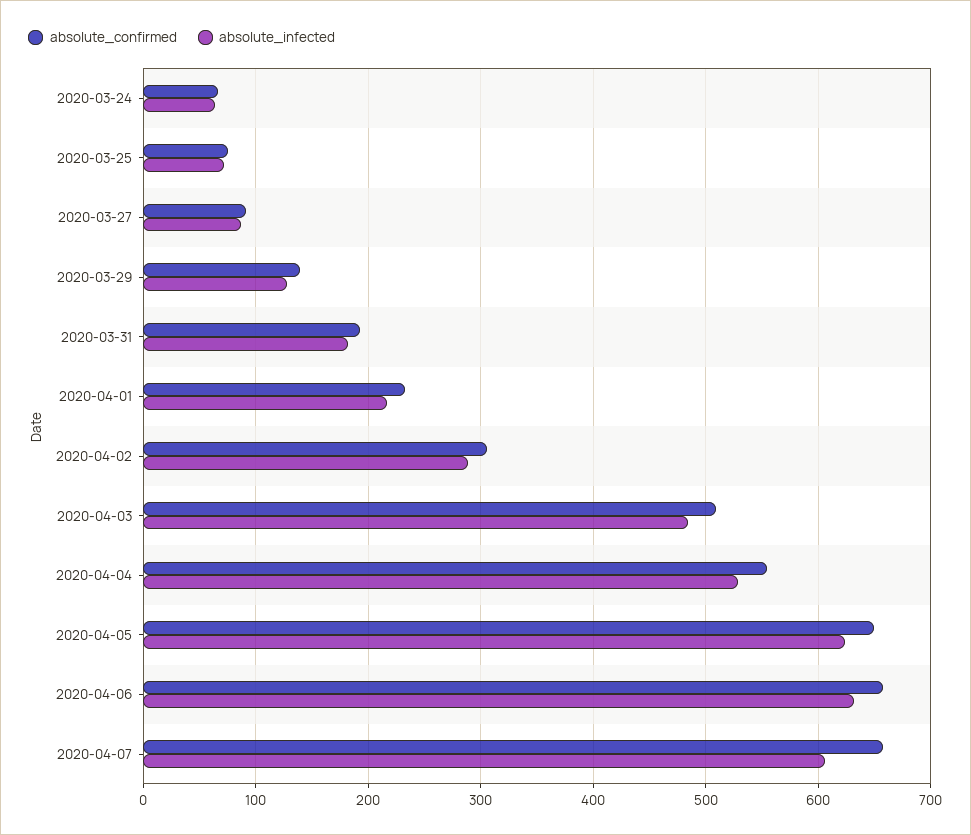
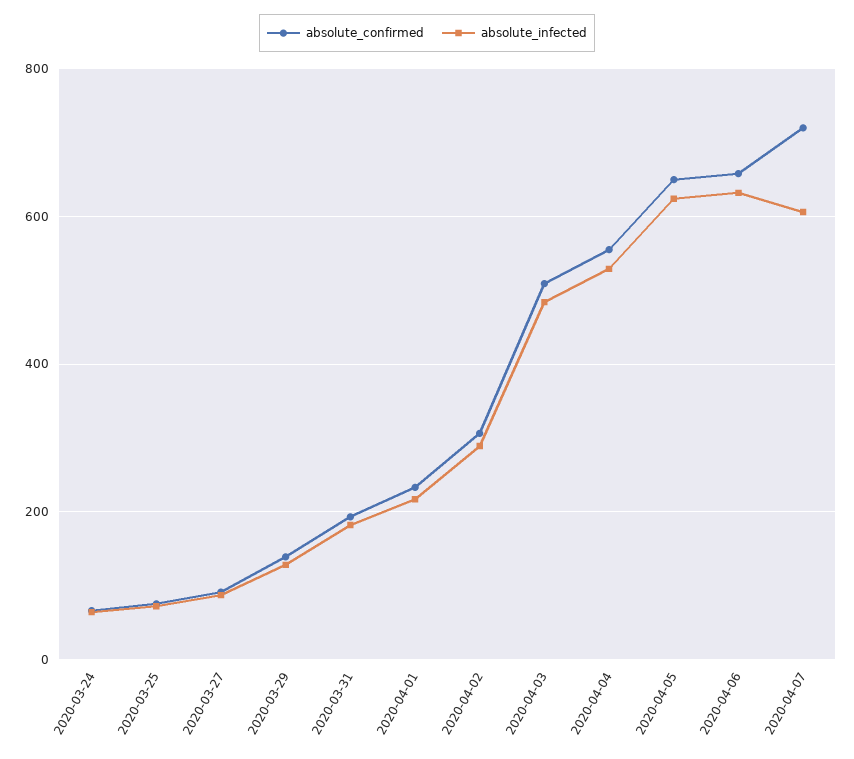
  {
    "absolute_confirmed": {
      "2020-03-24": 70,
      "2020-03-25": 80,
      "2020-03-27": 90,
      "2020-03-29": 140,
      "2020-03-31": 190,
      "2020-04-01": 230,
      "2020-04-02": 310,
      "2020-04-03": 510,
      "2020-04-04": 560,
      "2020-04-05": 650,
      "2020-04-06": 660,
-     "2020-04-07": 660
+     "2020-04-07": 720
    },
    "absolute_infected": {
      "2020-03-24": 60,
      "2020-03-25": 70,
      "2020-03-27": 90,
      "2020-03-29": 130,
      "2020-03-31": 180,
      "2020-04-01": 220,
      "2020-04-02": 290,
      "2020-04-03": 480,
      "2020-04-04": 530,
      "2020-04-05": 620,
      "2020-04-06": 630,
      "2020-04-07": 610
    }
  }

